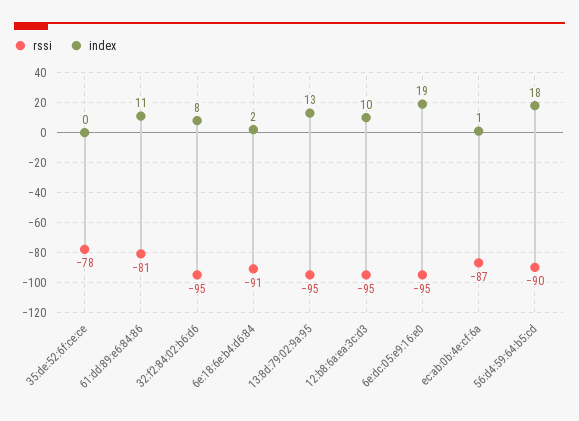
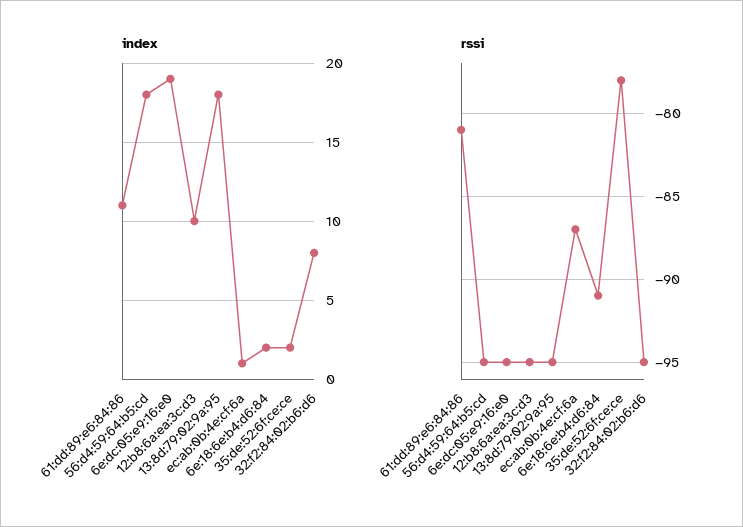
  {
    "rssi": {
      "35:de:52:6f:ce:ce": -78,
      "61:dd:89:e6:84:86": -81,
      "32:f2:84:02:b6:d6": -95,
      "6e:18:6e:b4:d6:84": -91,
      "13:8d:79:02:9a:95": -95,
      "12:b8:6a:ea:3c:d3": -95,
      "6e:dc:05:e9:16:e0": -95,
      "ec:ab:0b:4e:cf:6a": -87,
-     "56:d4:59:64:b5:cd": -90
+     "56:d4:59:64:b5:cd": -95
    },
    "index": {
-     "35:de:52:6f:ce:ce": 0,
+     "35:de:52:6f:ce:ce": 2,
      "61:dd:89:e6:84:86": 11,
      "32:f2:84:02:b6:d6": 8,
      "6e:18:6e:b4:d6:84": 2,
-     "13:8d:79:02:9a:95": 13,
+     "13:8d:79:02:9a:95": 18,
      "12:b8:6a:ea:3c:d3": 10,
      "6e:dc:05:e9:16:e0": 19,
      "ec:ab:0b:4e:cf:6a": 1,
      "56:d4:59:64:b5:cd": 18
    }
  }

